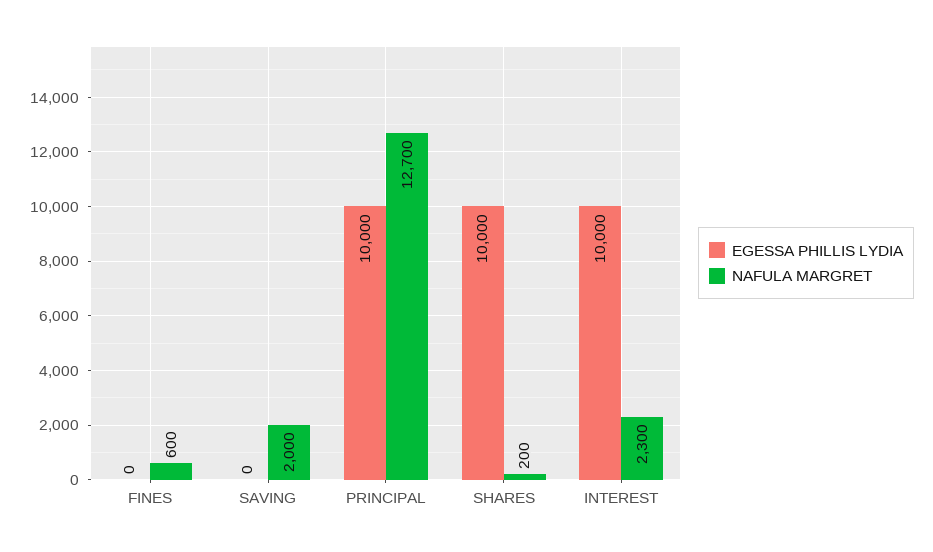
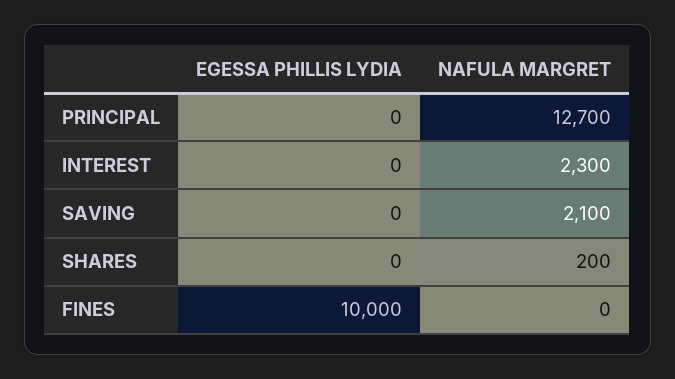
  {
    "EGESSA PHILLIS LYDIA": {
-     "FINES": 0,
+     "FINES": 10000,
      "SAVING": 0,
-     "PRINCIPAL": 10000,
+     "PRINCIPAL": 0,
-     "SHARES": 10000,
+     "SHARES": 0,
-     "INTEREST": 10000
+     "INTEREST": 0
    },
    "NAFULA MARGRET": {
-     "FINES": 600,
+     "FINES": 0,
-     "SAVING": 2000,
+     "SAVING": 2100,
      "PRINCIPAL": 12700,
      "SHARES": 200,
      "INTEREST": 2300
    }
  }

